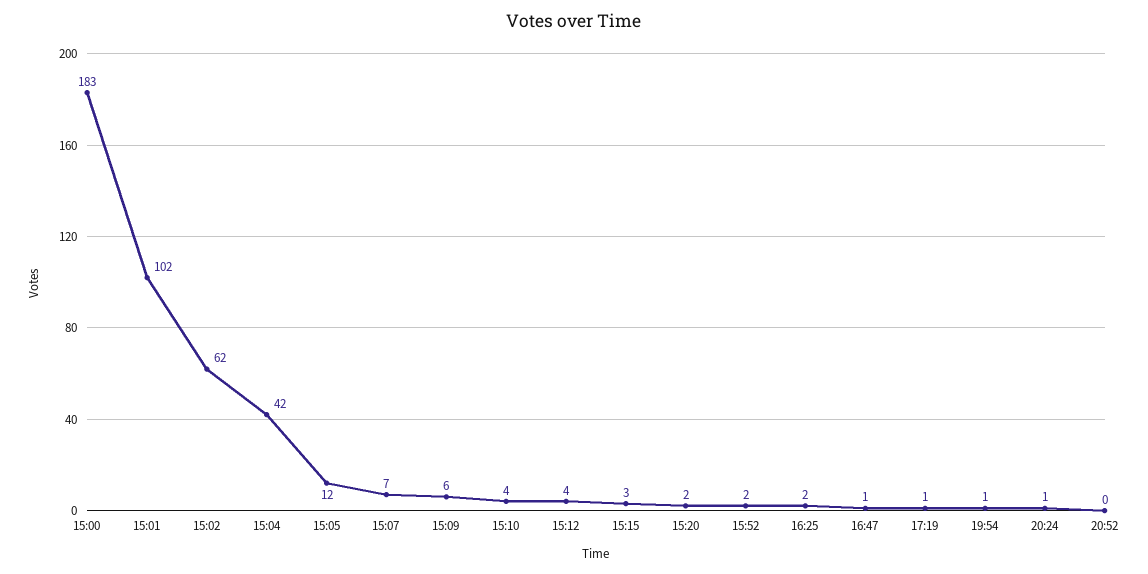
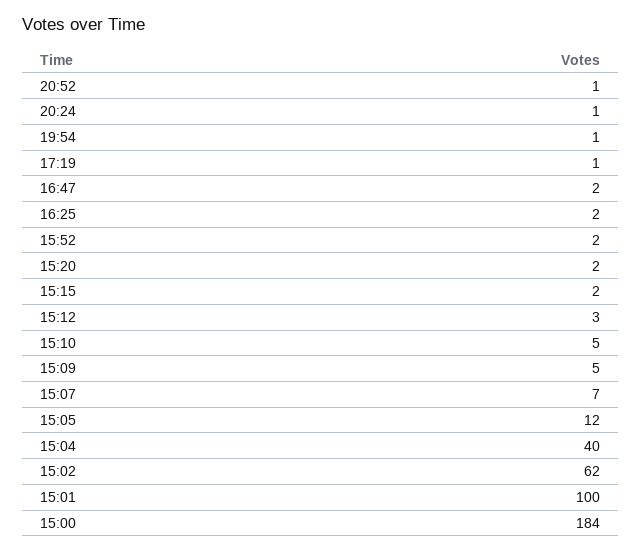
  {
-   "15:00": 183,
+   "15:00": 184,
-   "15:01": 102,
+   "15:01": 100,
    "15:02": 62,
-   "15:04": 42,
+   "15:04": 40,
    "15:05": 12,
    "15:07": 7,
-   "15:09": 6,
+   "15:09": 5,
-   "15:10": 4,
+   "15:10": 5,
-   "15:12": 4,
+   "15:12": 3,
-   "15:15": 3,
+   "15:15": 2,
    "15:20": 2,
    "15:52": 2,
    "16:25": 2,
-   "16:47": 1,
+   "16:47": 2,
    "17:19": 1,
    "19:54": 1,
    "20:24": 1,
-   "20:52": 0
+   "20:52": 1
  }

